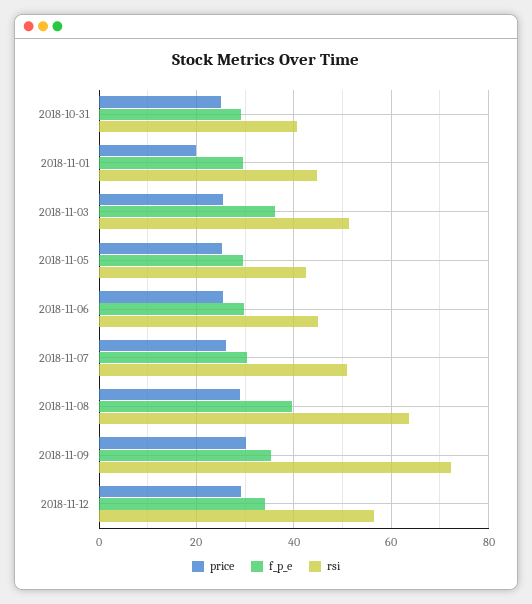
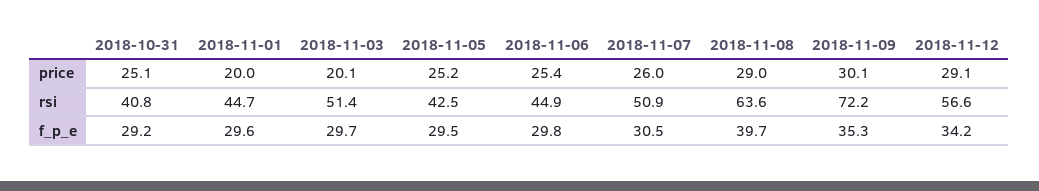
  {
    "price": {
      "2018-10-31": 25.1,
      "2018-11-01": 20,
-     "2018-11-03": 26,
+     "2018-11-03": 20.1,
      "2018-11-05": 25.2,
      "2018-11-06": 25.4,
      "2018-11-07": 26,
      "2018-11-08": 29,
      "2018-11-09": 30.1,
      "2018-11-12": 29.1
    },
    "f_p_e": {
      "2018-10-31": 29.2,
      "2018-11-01": 29.6,
-     "2018-11-03": 36,
+     "2018-11-03": 29.7,
      "2018-11-05": 29.5,
      "2018-11-06": 29.8,
      "2018-11-07": 30.5,
      "2018-11-08": 39.7,
      "2018-11-09": 35.3,
      "2018-11-12": 34.2
    },
    "rsi": {
      "2018-10-31": 40.8,
      "2018-11-01": 44.7,
      "2018-11-03": 51.4,
      "2018-11-05": 42.5,
      "2018-11-06": 44.9,
      "2018-11-07": 50.9,
      "2018-11-08": 63.6,
      "2018-11-09": 72.2,
      "2018-11-12": 56.6
    }
  }

